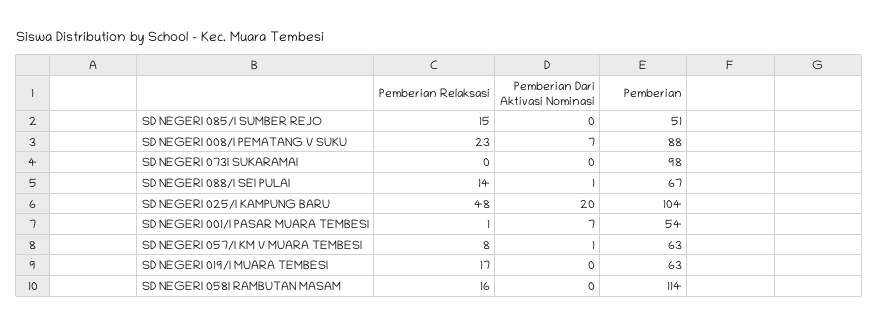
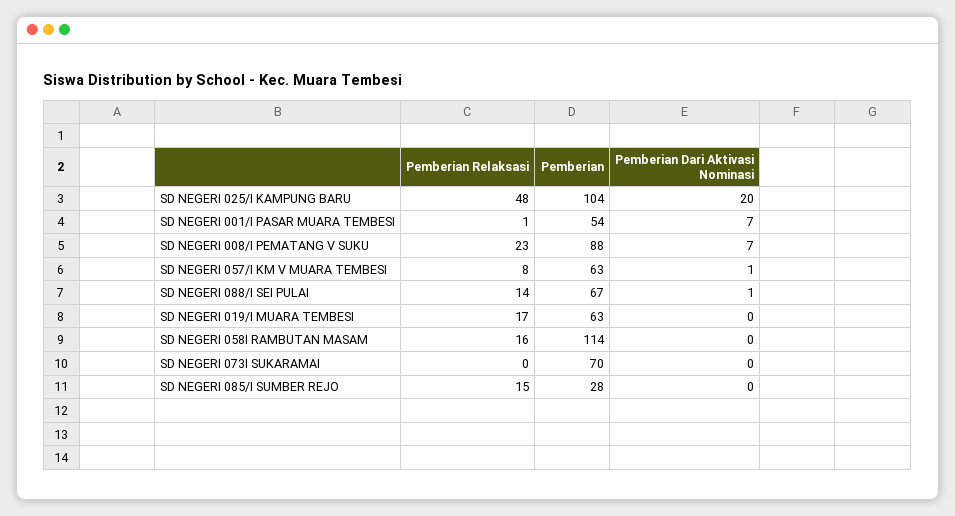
  {
    "Pemberian Relaksasi": {
      "SD NEGERI 085/I SUMBER REJO": 15,
      "SD NEGERI 008/I PEMATANG V SUKU": 23,
      "SD NEGERI 073I SUKARAMAI": 0,
      "SD NEGERI 088/I SEI PULAI": 14,
      "SD NEGERI 025/I KAMPUNG BARU": 48,
      "SD NEGERI 001/I PASAR MUARA TEMBESI": 1,
      "SD NEGERI 057/I KM V MUARA TEMBESI": 8,
      "SD NEGERI 019/I MUARA TEMBESI": 17,
      "SD NEGERI 058I RAMBUTAN MASAM": 16
    },
    "Pemberian Dari Aktivasi Nominasi": {
      "SD NEGERI 085/I SUMBER REJO": 0,
      "SD NEGERI 008/I PEMATANG V SUKU": 7,
      "SD NEGERI 073I SUKARAMAI": 0,
      "SD NEGERI 088/I SEI PULAI": 1,
      "SD NEGERI 025/I KAMPUNG BARU": 20,
      "SD NEGERI 001/I PASAR MUARA TEMBESI": 7,
      "SD NEGERI 057/I KM V MUARA TEMBESI": 1,
      "SD NEGERI 019/I MUARA TEMBESI": 0,
      "SD NEGERI 058I RAMBUTAN MASAM": 0
    },
    "Pemberian": {
-     "SD NEGERI 085/I SUMBER REJO": 51,
+     "SD NEGERI 085/I SUMBER REJO": 28,
      "SD NEGERI 008/I PEMATANG V SUKU": 88,
-     "SD NEGERI 073I SUKARAMAI": 98,
+     "SD NEGERI 073I SUKARAMAI": 70,
      "SD NEGERI 088/I SEI PULAI": 67,
      "SD NEGERI 025/I KAMPUNG BARU": 104,
      "SD NEGERI 001/I PASAR MUARA TEMBESI": 54,
      "SD NEGERI 057/I KM V MUARA TEMBESI": 63,
      "SD NEGERI 019/I MUARA TEMBESI": 63,
      "SD NEGERI 058I RAMBUTAN MASAM": 114
    }
  }

